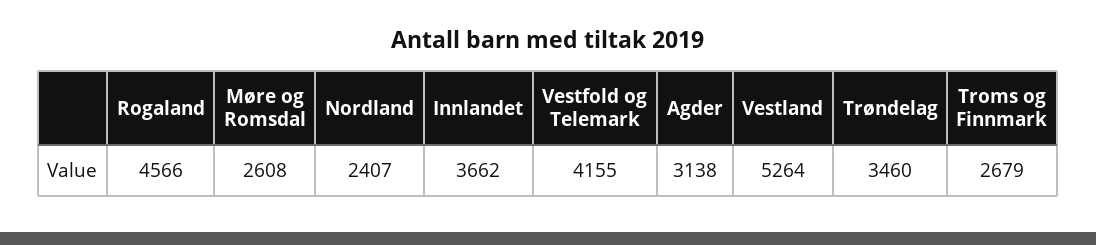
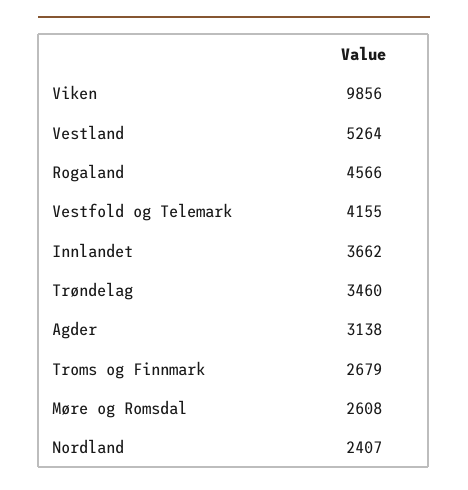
  {
    "Rogaland": 4566,
    "Møre og Romsdal": 2608,
    "Nordland": 2407,
    "Innlandet": 3662,
    "Vestfold og Telemark": 4155,
    "Agder": 3138,
    "Vestland": 5264,
    "Trøndelag": 3460,
-   "Troms og Finnmark": 2679
+   "Troms og Finnmark": 2679,
+   "Viken": 9856
  }

